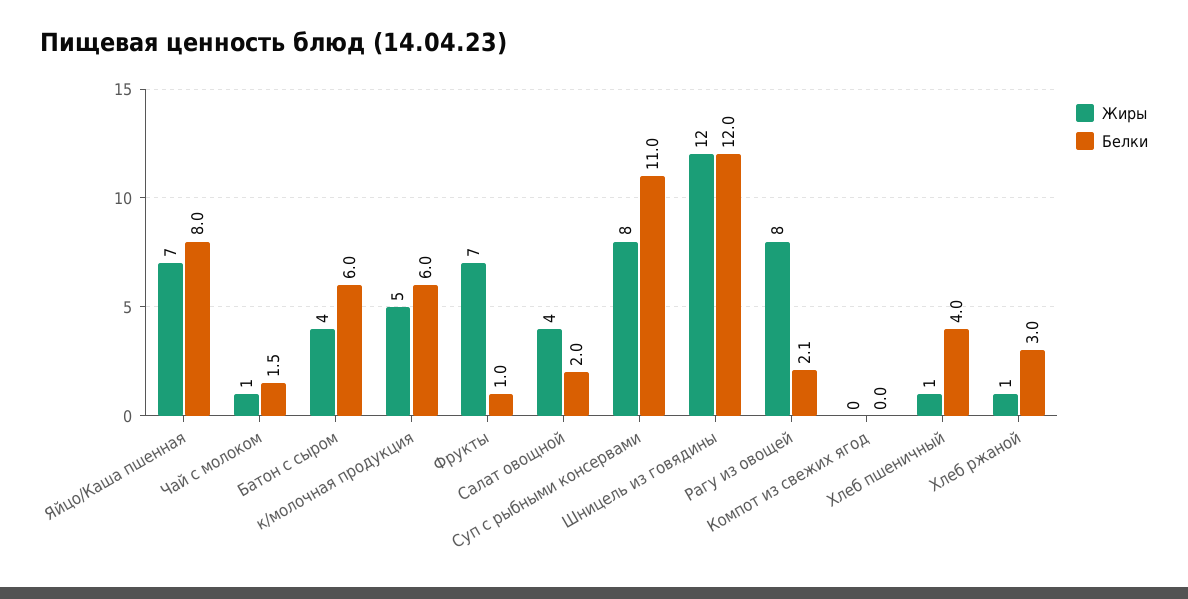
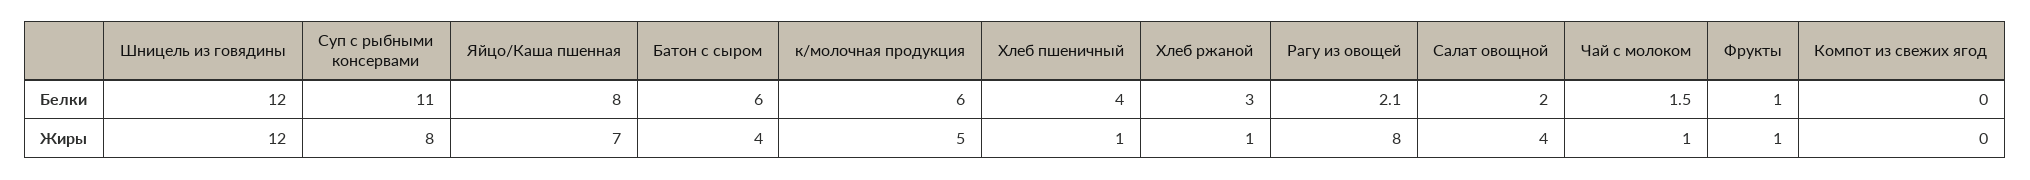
  {
    "Жиры": {
      "Яйцо/Каша пшенная": 7,
      "Чай с молоком": 1,
      "Батон с сыром": 4,
      "к/молочная продукция": 5,
-     "Фрукты": 7,
+     "Фрукты": 1,
      "Салат овощной": 4,
      "Суп с рыбными консервами": 8,
      "Шницель из говядины": 12,
      "Рагу из овощей": 8,
      "Компот из свежих ягод": 0,
      "Хлеб пшеничный": 1,
      "Хлеб ржаной": 1
    },
    "Белки": {
      "Яйцо/Каша пшенная": 8,
      "Чай с молоком": 1.5,
      "Батон с сыром": 6,
      "к/молочная продукция": 6,
      "Фрукты": 1,
      "Салат овощной": 2,
      "Суп с рыбными консервами": 11,
      "Шницель из говядины": 12,
      "Рагу из овощей": 2.1,
      "Компот из свежих ягод": 0,
      "Хлеб пшеничный": 4,
      "Хлеб ржаной": 3
    }
  }

